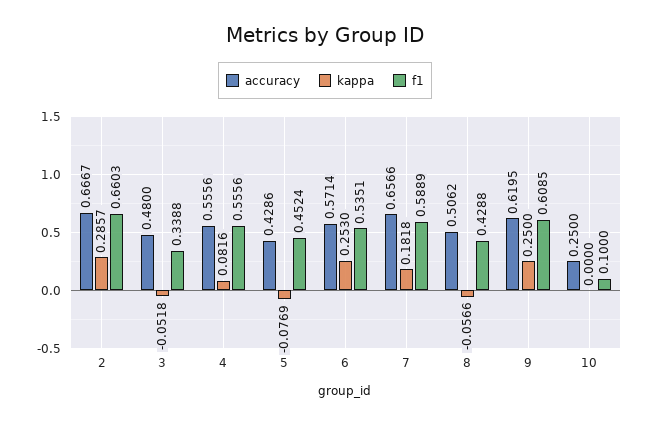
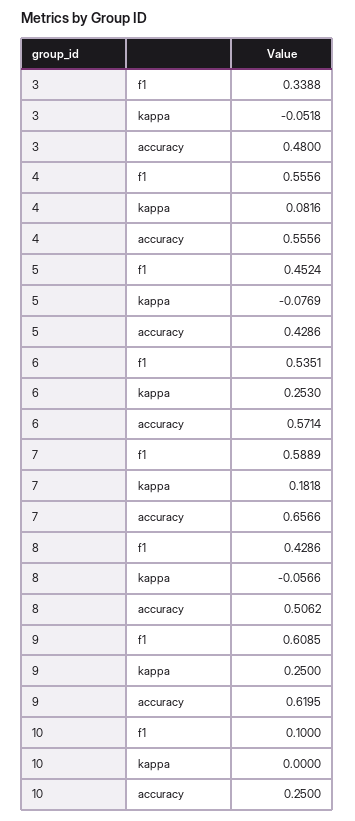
  {
    "accuracy": {
-     "2": 0.6667,
      "3": 0.48,
      "4": 0.5556,
      "5": 0.4286,
      "6": 0.5714,
      "7": 0.6566,
      "8": 0.5062,
      "9": 0.6195,
      "10": 0.25
    },
    "kappa": {
-     "2": 0.2857,
      "3": -0.0518,
      "4": 0.0816,
      "5": -0.0769,
      "6": 0.253,
      "7": 0.1818,
      "8": -0.0566,
      "9": 0.25,
      "10": 0
    },
    "f1": {
-     "2": 0.6603,
      "3": 0.3388,
      "4": 0.5556,
      "5": 0.4524,
      "6": 0.5351,
      "7": 0.5889,
-     "8": 0.4288,
+     "8": 0.4286,
      "9": 0.6085,
      "10": 0.1
    }
  }

